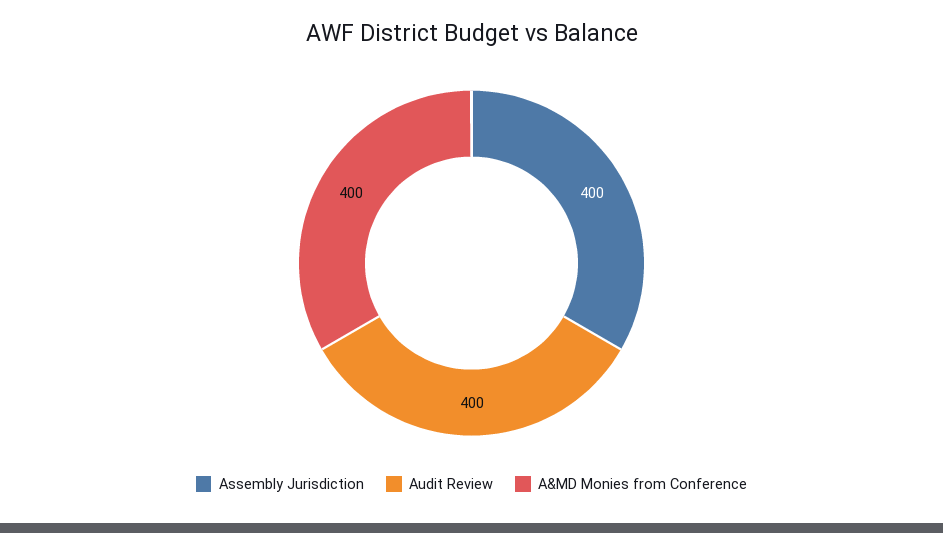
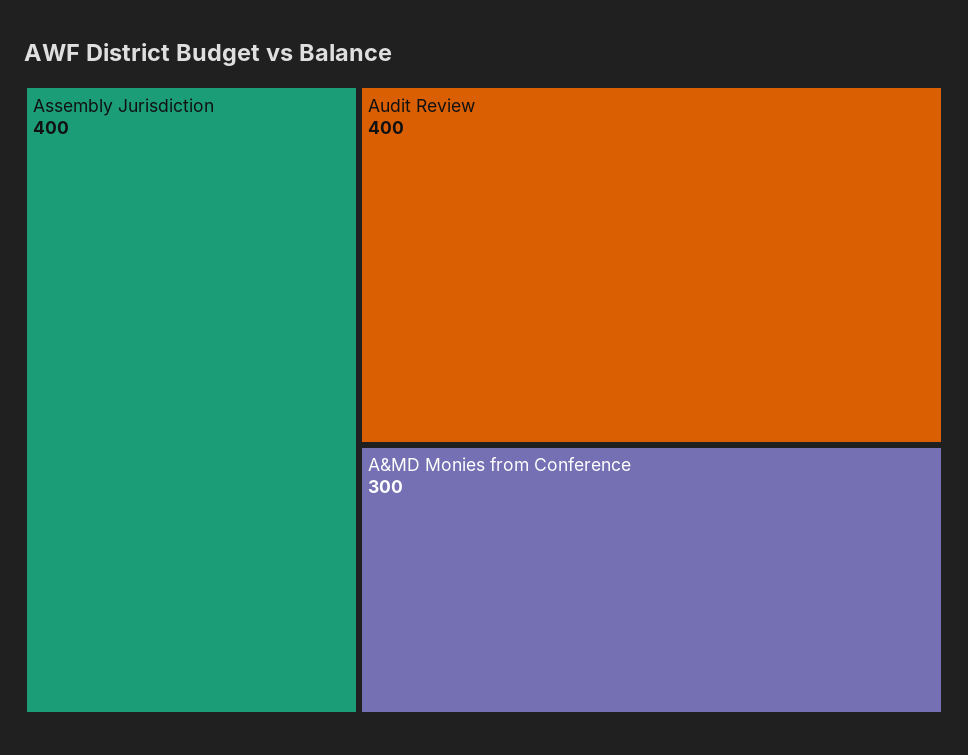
  {
    "Assembly Jurisdiction": 400,
    "Audit Review": 400,
-   "A&MD Monies from Conference": 400
+   "A&MD Monies from Conference": 300
  }

